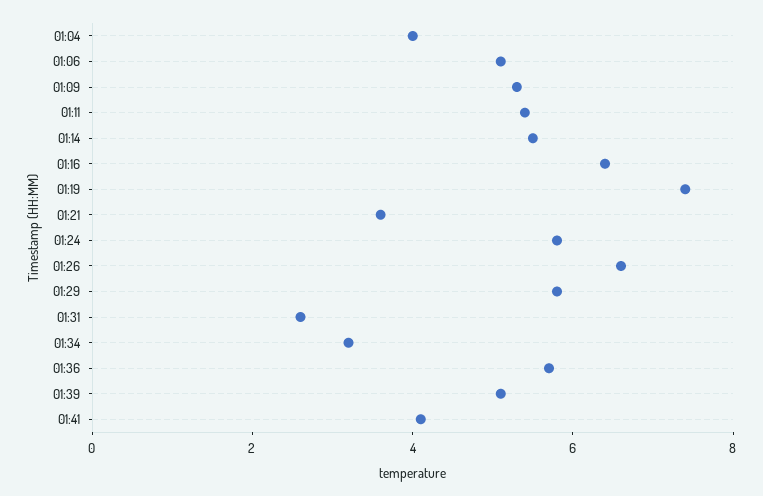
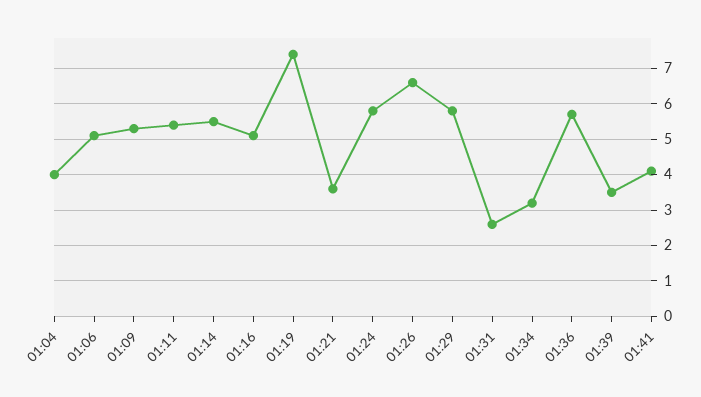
  {
    "01:04": 4,
    "01:06": 5,
    "01:09": 5.5,
    "01:11": 5.5,
    "01:14": 5.5,
-   "01:16": 6.5,
+   "01:16": 5,
    "01:19": 7.5,
    "01:21": 3.5,
    "01:24": 6,
    "01:26": 6.5,
    "01:29": 6,
    "01:31": 2.5,
    "01:34": 3,
    "01:36": 5.5,
-   "01:39": 5,
+   "01:39": 3.5,
    "01:41": 4
  }

